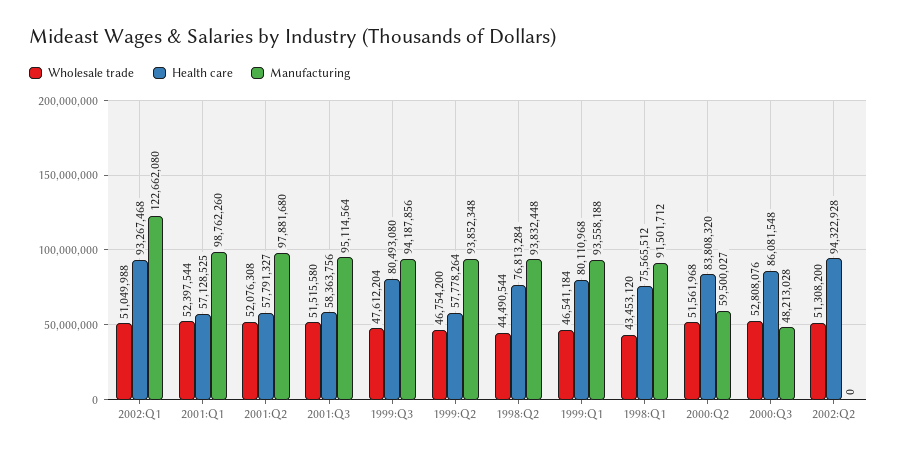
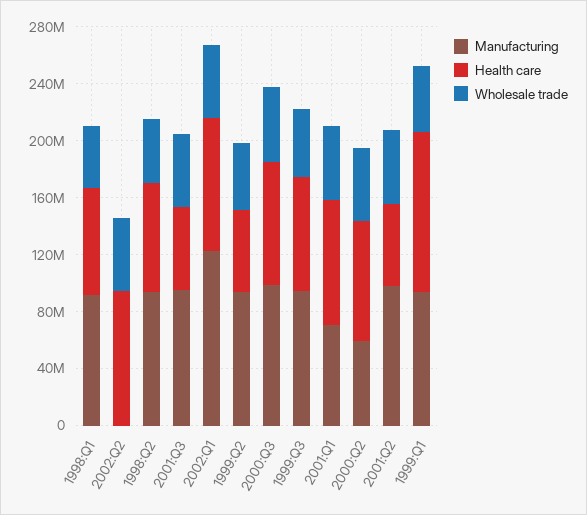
  {
    "Wholesale trade": {
      "2002:Q1": 51049988,
      "2001:Q1": 52397544,
      "2001:Q2": 52076308,
      "2001:Q3": 51515580,
      "1999:Q3": 47612204,
      "1999:Q2": 46754200,
      "1998:Q2": 44490544,
      "1999:Q1": 46541184,
      "1998:Q1": 43453120,
      "2000:Q2": 51561968,
      "2000:Q3": 52808076,
      "2002:Q2": 51308200
    },
    "Health care": {
      "2002:Q1": 93267468,
-     "2001:Q1": 57128525,
+     "2001:Q1": 90000000,
      "2001:Q2": 57791327,
      "2001:Q3": 58363756,
      "1999:Q3": 80493080,
      "1999:Q2": 57778264,
      "1998:Q2": 76813284,
-     "1999:Q1": 80110968,
+     "1999:Q1": 110000000,
      "1998:Q1": 75565512,
      "2000:Q2": 83808320,
      "2000:Q3": 86081548,
      "2002:Q2": 94322928
    },
    "Manufacturing": {
      "2002:Q1": 122662080,
-     "2001:Q1": 98762260,
+     "2001:Q1": 70000000,
      "2001:Q2": 97881680,
      "2001:Q3": 95114564,
      "1999:Q3": 94187856,
      "1999:Q2": 93852348,
      "1998:Q2": 93832448,
      "1999:Q1": 93558188,
      "1998:Q1": 91501712,
      "2000:Q2": 59500027,
-     "2000:Q3": 48213028,
+     "2000:Q3": 100000000,
      "2002:Q2": 0
    }
  }

